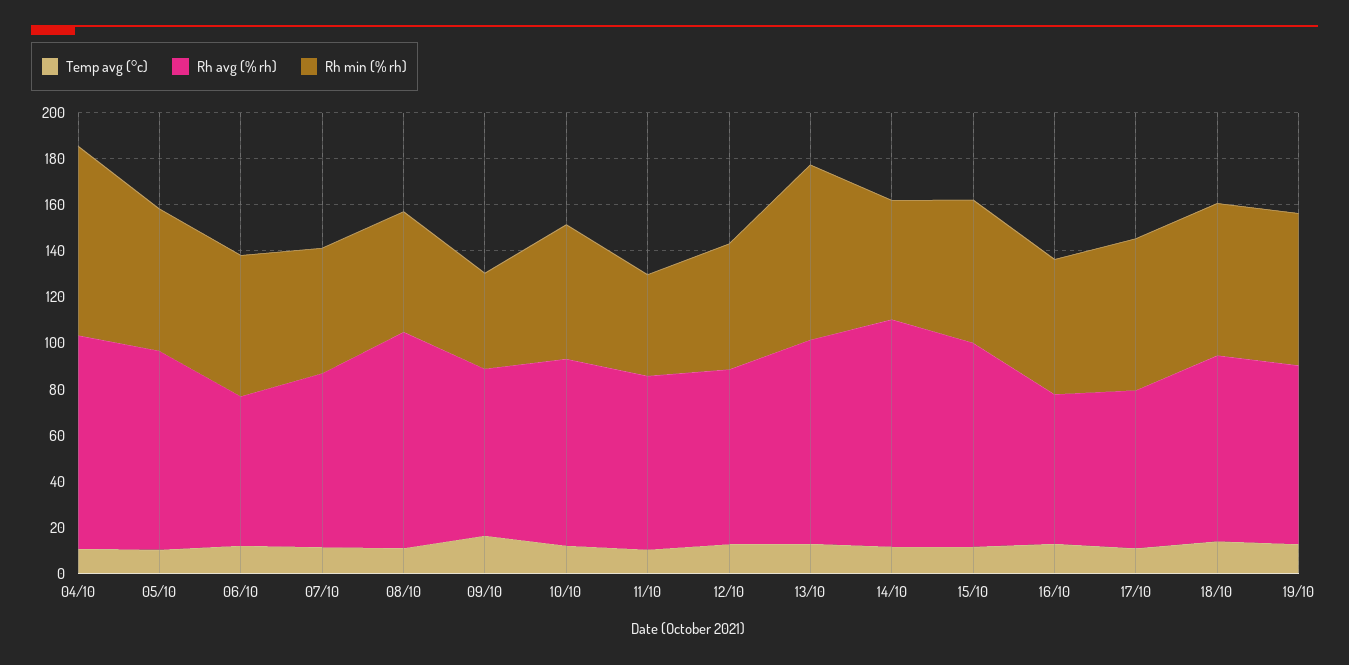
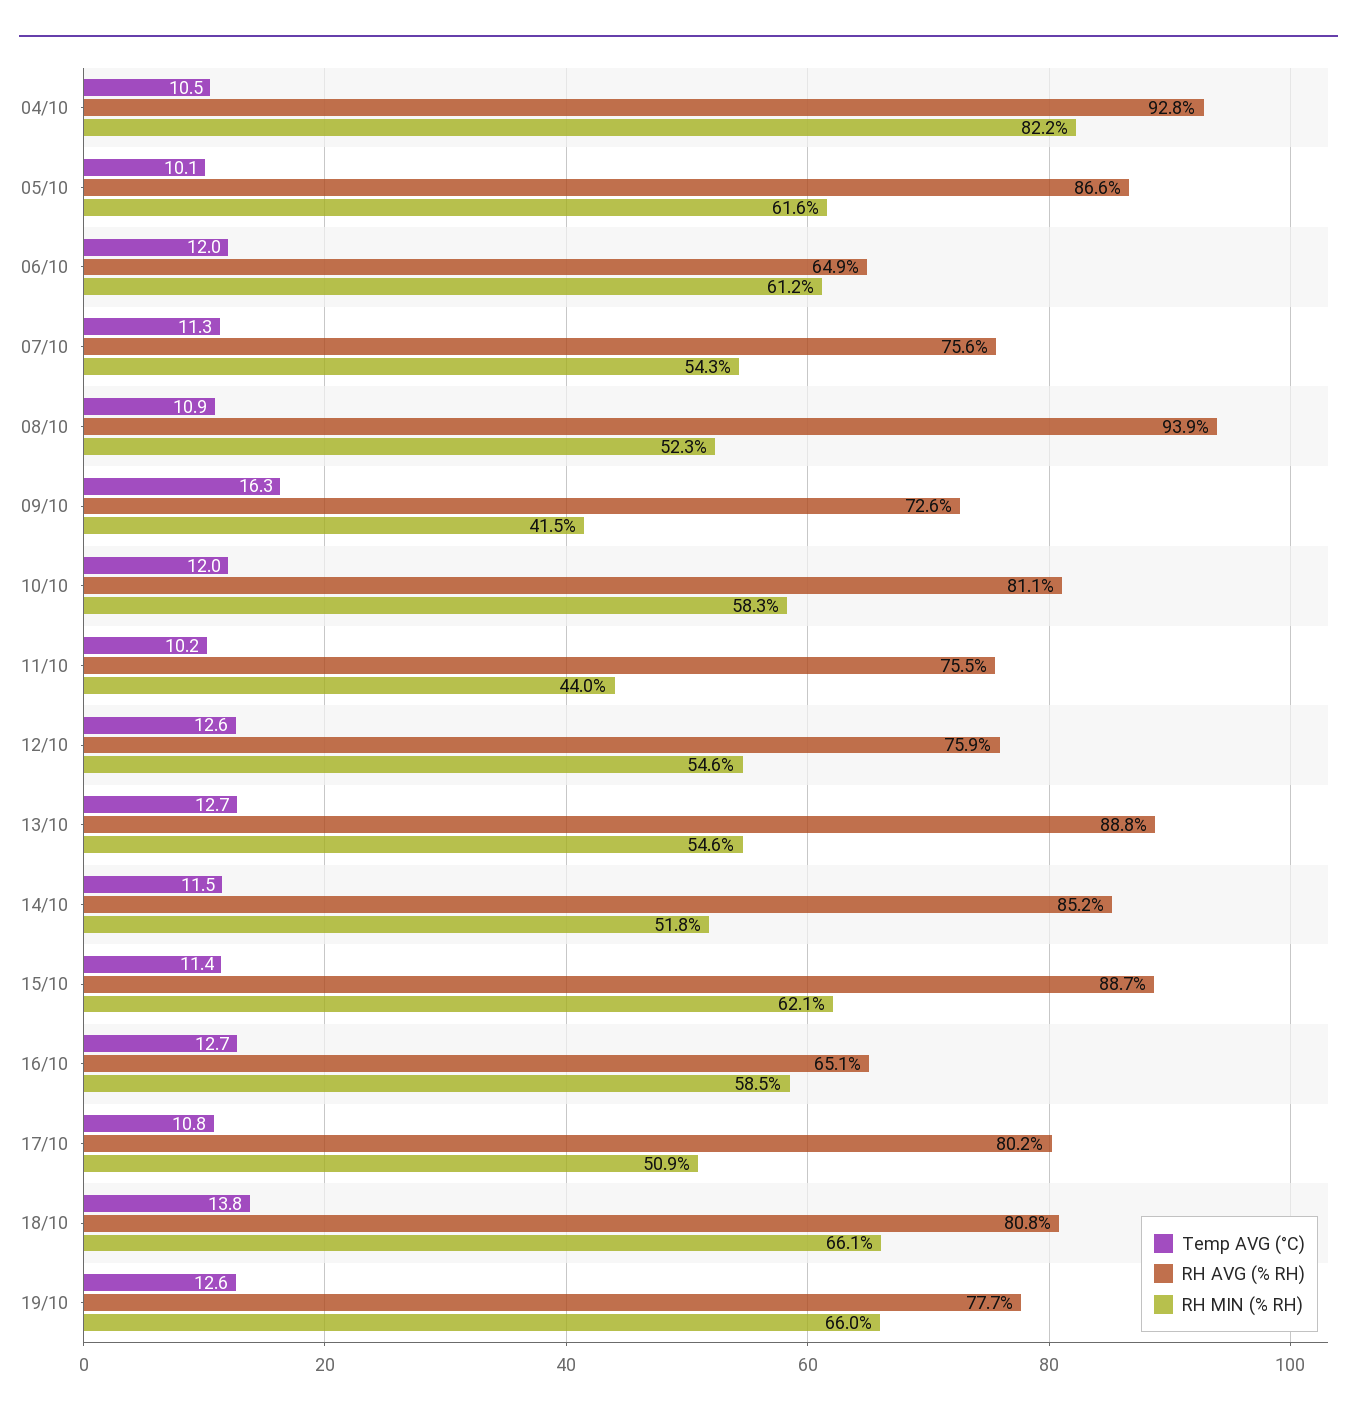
  {
    "Temp avg (°c)": {
      "04/10": 10.5,
      "05/10": 10.1,
      "06/10": 12,
      "07/10": 11.3,
      "08/10": 10.9,
      "09/10": 16.3,
      "10/10": 12,
      "11/10": 10.2,
      "12/10": 12.6,
      "13/10": 12.7,
      "14/10": 11.5,
      "15/10": 11.4,
      "16/10": 12.7,
      "17/10": 10.8,
      "18/10": 13.8,
      "19/10": 12.6
    },
    "Rh avg (% rh)": {
      "04/10": 92.8,
      "05/10": 86.6,
      "06/10": 64.9,
      "07/10": 75.6,
      "08/10": 93.9,
      "09/10": 72.6,
      "10/10": 81.1,
      "11/10": 75.5,
      "12/10": 75.9,
      "13/10": 88.8,
-     "14/10": 100,
+     "14/10": 85.2,
      "15/10": 88.7,
      "16/10": 65.1,
-     "17/10": 70,
+     "17/10": 80.2,
      "18/10": 80.8,
      "19/10": 77.7
    },
    "Rh min (% rh)": {
      "04/10": 82.2,
      "05/10": 61.6,
      "06/10": 61.2,
      "07/10": 54.3,
      "08/10": 52.3,
      "09/10": 41.5,
      "10/10": 58.3,
      "11/10": 44,
      "12/10": 54.6,
-     "13/10": 75,
+     "13/10": 54.6,
      "14/10": 51.8,
      "15/10": 62.1,
      "16/10": 58.5,
-     "17/10": 65,
+     "17/10": 50.9,
      "18/10": 66.1,
      "19/10": 66
    }
  }

